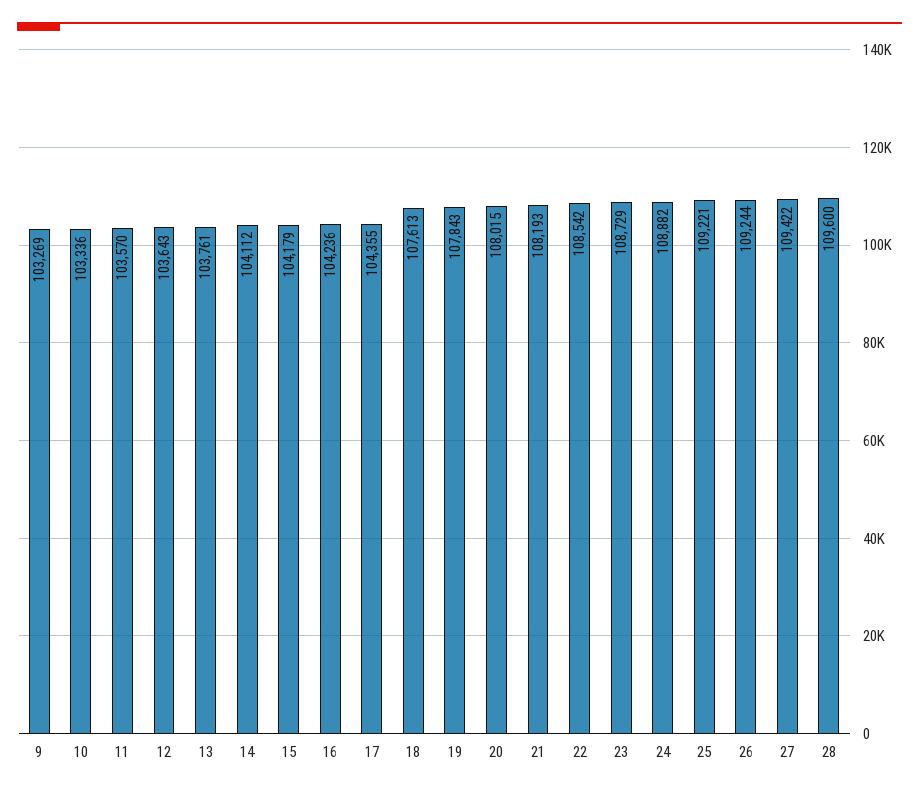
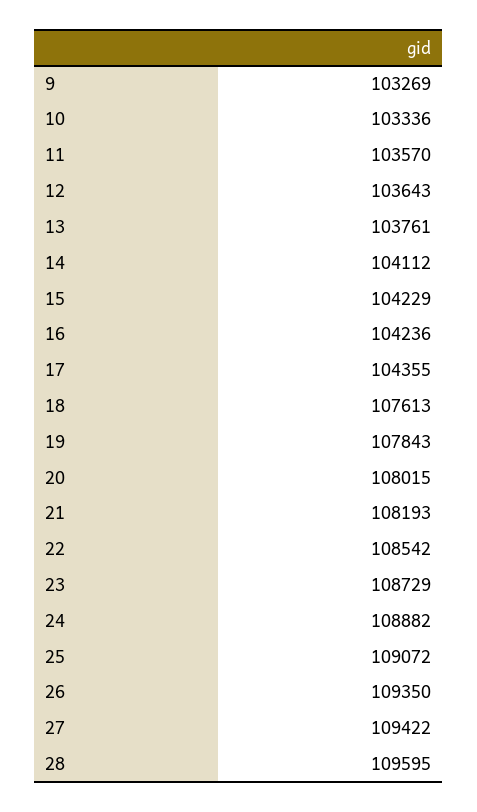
  {
    "9": 103269,
    "10": 103336,
    "11": 103570,
    "12": 103643,
    "13": 103761,
    "14": 104112,
-   "15": 104179,
+   "15": 104229,
    "16": 104236,
    "17": 104355,
    "18": 107613,
    "19": 107843,
    "20": 108015,
    "21": 108193,
    "22": 108542,
    "23": 108729,
    "24": 108882,
-   "25": 109221,
+   "25": 109072,
-   "26": 109244,
+   "26": 109350,
    "27": 109422,
-   "28": 109600
+   "28": 109595
  }

